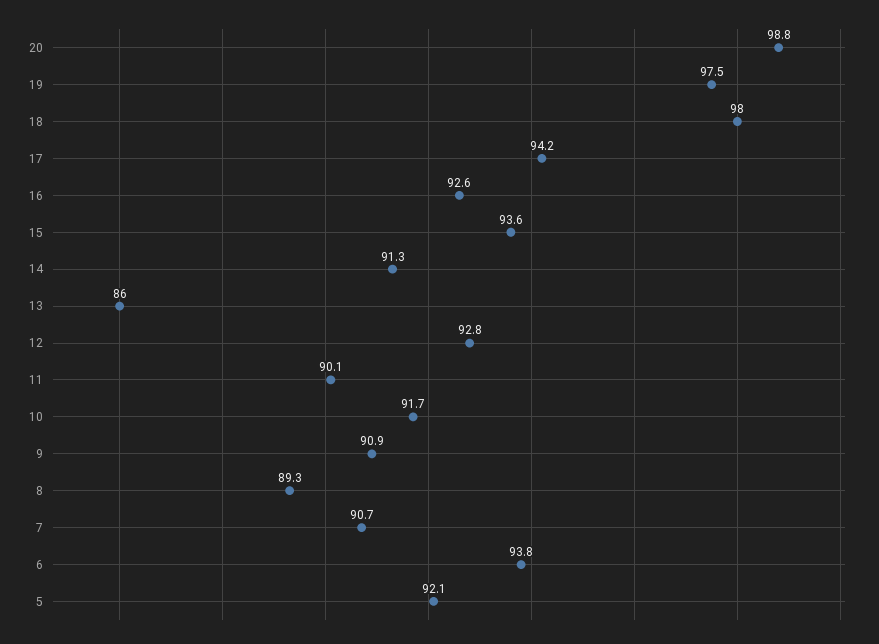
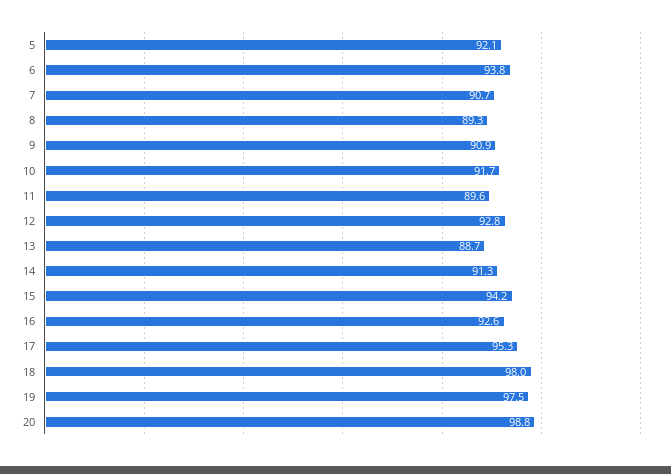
  {
    "20": 98.8,
    "19": 97.5,
    "18": 98,
-   "17": 94.2,
+   "17": 95.3,
    "16": 92.6,
-   "15": 93.6,
+   "15": 94.2,
    "14": 91.3,
-   "13": 86,
+   "13": 88.7,
    "12": 92.8,
-   "11": 90.1,
+   "11": 89.6,
    "10": 91.7,
    "9": 90.9,
    "8": 89.3,
    "7": 90.7,
    "6": 93.8,
    "5": 92.1
  }

